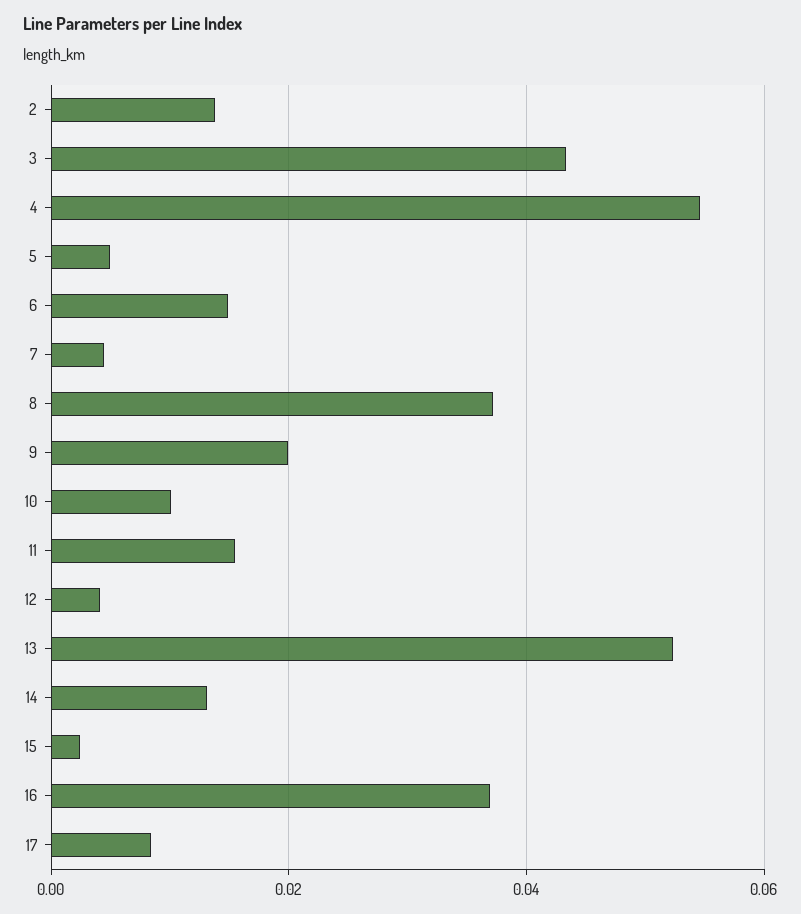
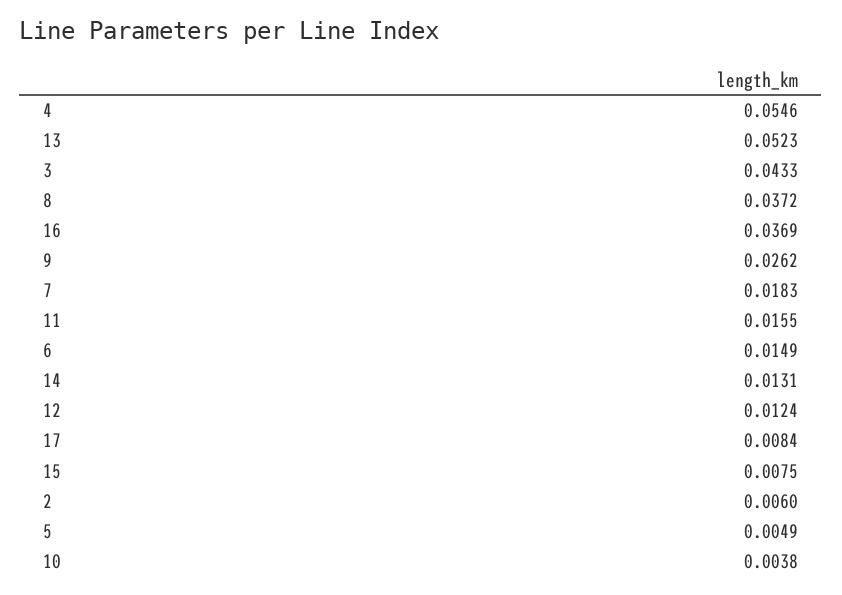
  {
-   "2": 0.014,
+   "2": 0.006,
    "3": 0.0433,
    "4": 0.0546,
    "5": 0.0049,
    "6": 0.0149,
-   "7": 0.004,
+   "7": 0.0183,
    "8": 0.0372,
-   "9": 0.02,
+   "9": 0.0262,
-   "10": 0.01,
+   "10": 0.0038,
    "11": 0.0155,
-   "12": 0.004,
+   "12": 0.0124,
    "13": 0.0523,
    "14": 0.0131,
-   "15": 0.002,
+   "15": 0.0075,
    "16": 0.0369,
    "17": 0.0084
  }

